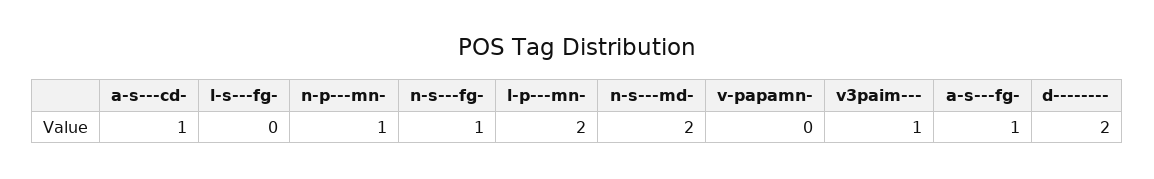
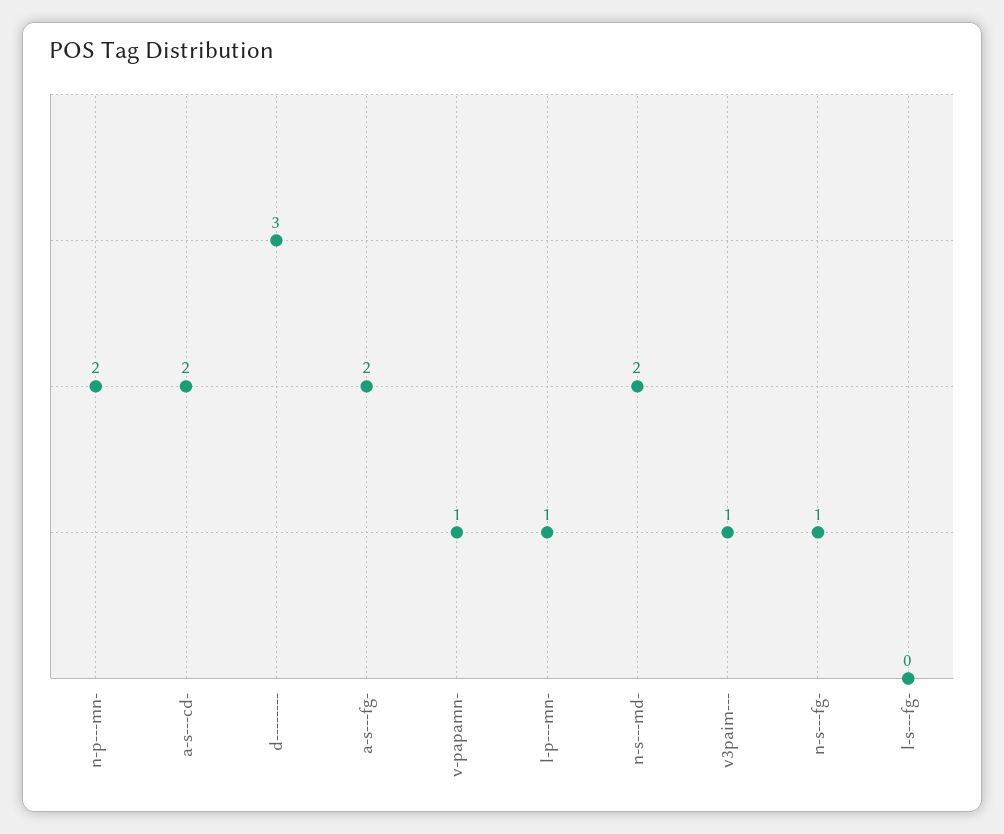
  {
-   "a-s---cd-": 1,
+   "a-s---cd-": 2,
    "l-s---fg-": 0,
-   "n-p---mn-": 1,
+   "n-p---mn-": 2,
    "n-s---fg-": 1,
-   "l-p---mn-": 2,
+   "l-p---mn-": 1,
    "n-s---md-": 2,
-   "v-papamn-": 0,
+   "v-papamn-": 1,
    "v3paim---": 1,
-   "a-s---fg-": 1,
+   "a-s---fg-": 2,
-   "d--------": 2
+   "d--------": 3
  }

